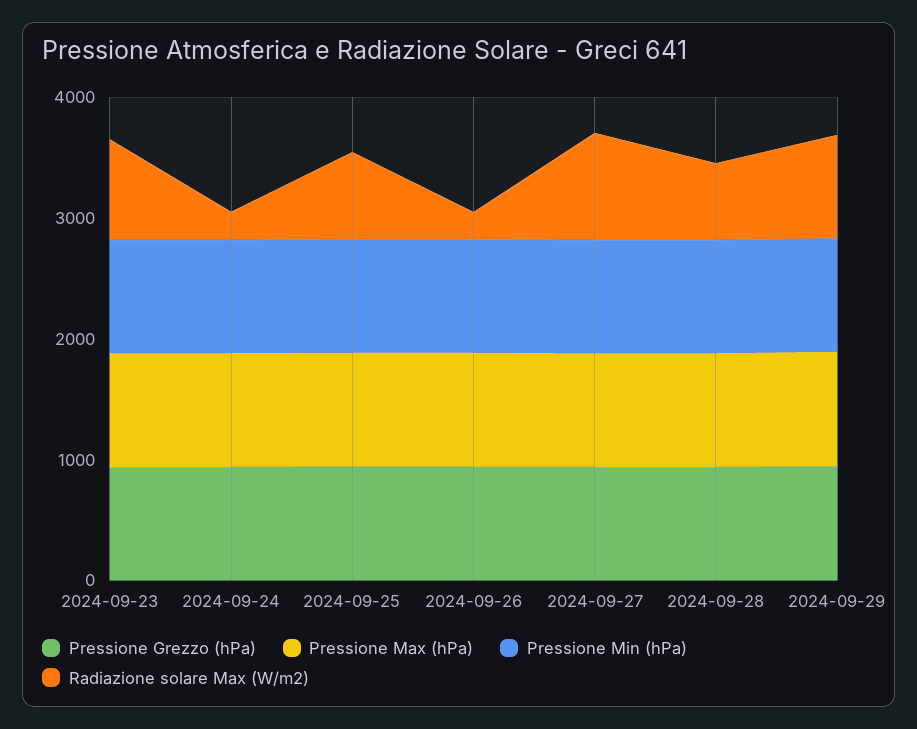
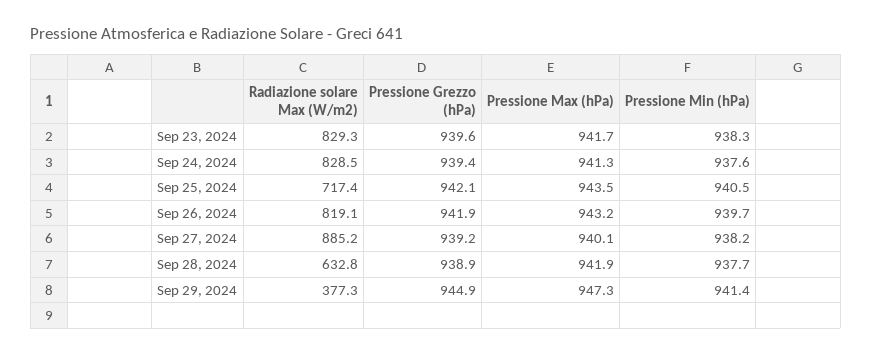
  {
    "Pressione Grezzo (hPa)": {
      "2024-09-23": 939.6,
      "2024-09-24": 939.4,
      "2024-09-25": 942.1,
      "2024-09-26": 941.9,
      "2024-09-27": 939.2,
      "2024-09-28": 938.9,
      "2024-09-29": 944.9
    },
    "Pressione Max (hPa)": {
      "2024-09-23": 941.7,
      "2024-09-24": 941.3,
      "2024-09-25": 943.5,
      "2024-09-26": 943.2,
      "2024-09-27": 940.1,
      "2024-09-28": 941.9,
      "2024-09-29": 947.3
    },
    "Pressione Min (hPa)": {
      "2024-09-23": 938.3,
      "2024-09-24": 937.6,
      "2024-09-25": 940.5,
      "2024-09-26": 939.7,
      "2024-09-27": 938.2,
      "2024-09-28": 937.7,
      "2024-09-29": 941.4
    },
    "Radiazione solare Max (W/m2)": {
      "2024-09-23": 829.3,
-     "2024-09-24": 200,
+     "2024-09-24": 828.5,
      "2024-09-25": 717.4,
-     "2024-09-26": 200,
+     "2024-09-26": 819.1,
      "2024-09-27": 885.2,
      "2024-09-28": 632.8,
-     "2024-09-29": 800
+     "2024-09-29": 377.3
    }
  }

